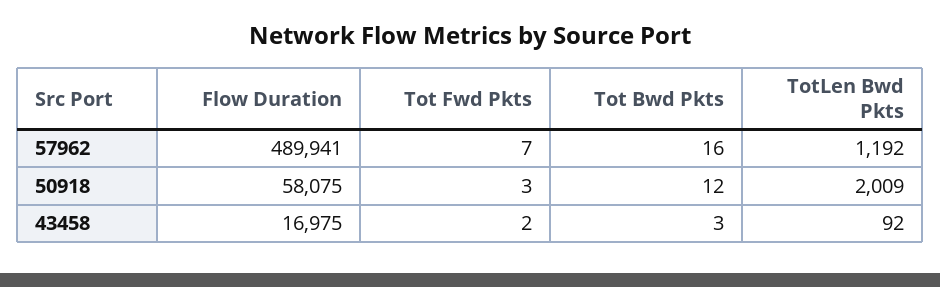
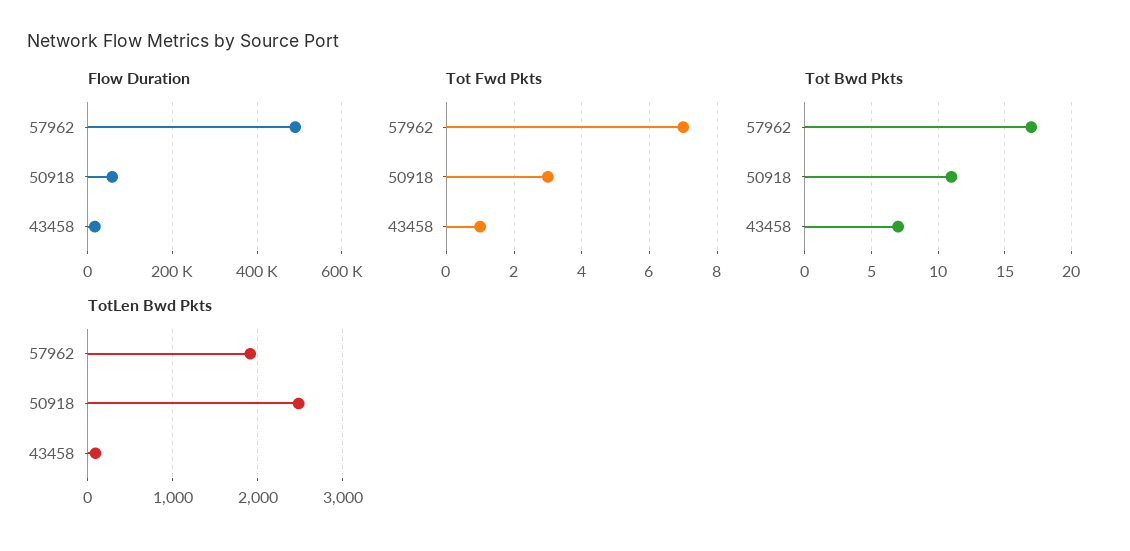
  {
    "Flow Duration": {
      "57962": 489941,
      "50918": 58075,
      "43458": 16975
    },
    "Tot Fwd Pkts": {
      "57962": 7,
      "50918": 3,
-     "43458": 2
+     "43458": 1
    },
    "Tot Bwd Pkts": {
-     "57962": 16,
+     "57962": 17,
-     "50918": 12,
+     "50918": 11,
-     "43458": 3
+     "43458": 7
    },
    "TotLen Bwd Pkts": {
-     "57962": 1192,
+     "57962": 1900,
-     "50918": 2009,
+     "50918": 2500,
      "43458": 92
    }
  }

